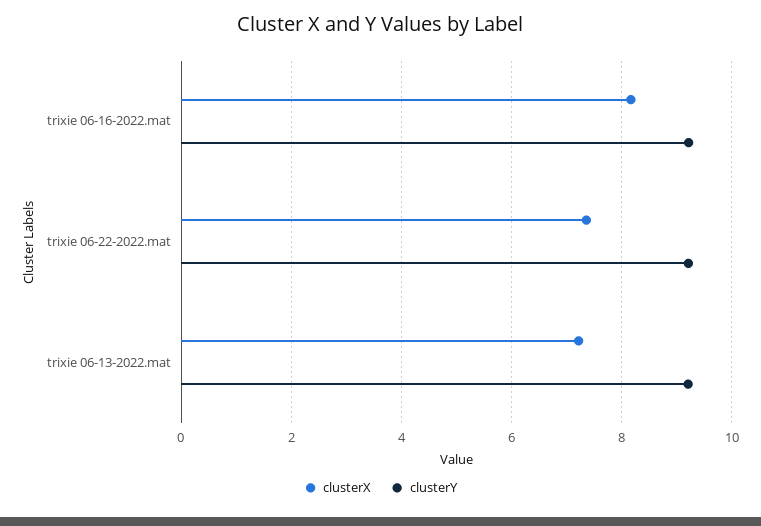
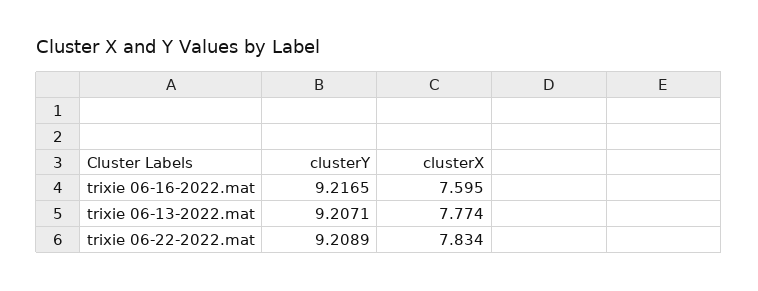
  {
    "clusterX": {
-     "trixie 06-16-2022.mat": 8.2,
+     "trixie 06-16-2022.mat": 7.595,
-     "trixie 06-22-2022.mat": 7.4,
+     "trixie 06-22-2022.mat": 7.834,
-     "trixie 06-13-2022.mat": 7.2
+     "trixie 06-13-2022.mat": 7.774
    },
    "clusterY": {
      "trixie 06-16-2022.mat": 9.2165,
      "trixie 06-22-2022.mat": 9.2089,
      "trixie 06-13-2022.mat": 9.2071
    }
  }

